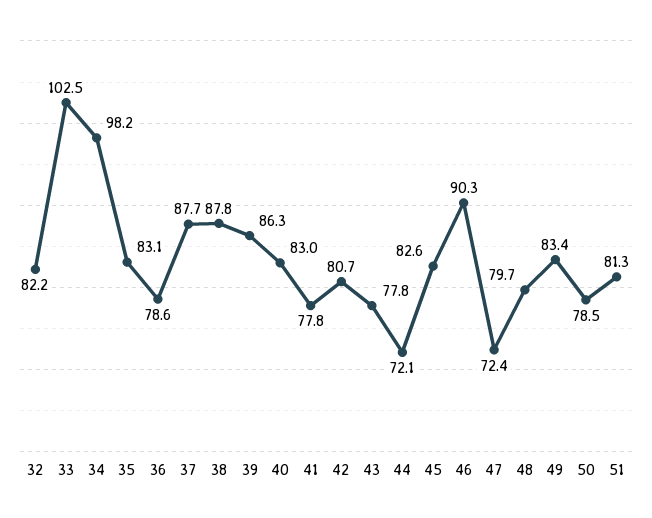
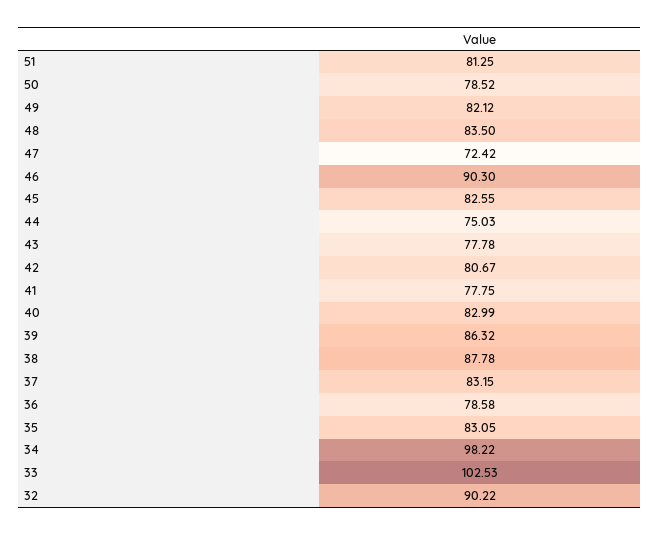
  {
-   "32": 82.2,
+   "32": 90.22,
    "33": 102.53,
    "34": 98.22,
    "35": 83.05,
    "36": 78.58,
-   "37": 87.7,
+   "37": 83.15,
    "38": 87.78,
    "39": 86.32,
    "40": 82.99,
    "41": 77.75,
    "42": 80.67,
    "43": 77.78,
-   "44": 72.1,
+   "44": 75.03,
    "45": 82.55,
    "46": 90.3,
    "47": 72.42,
-   "48": 79.7,
+   "48": 83.5,
-   "49": 83.4,
+   "49": 82.12,
    "50": 78.52,
    "51": 81.25
  }

